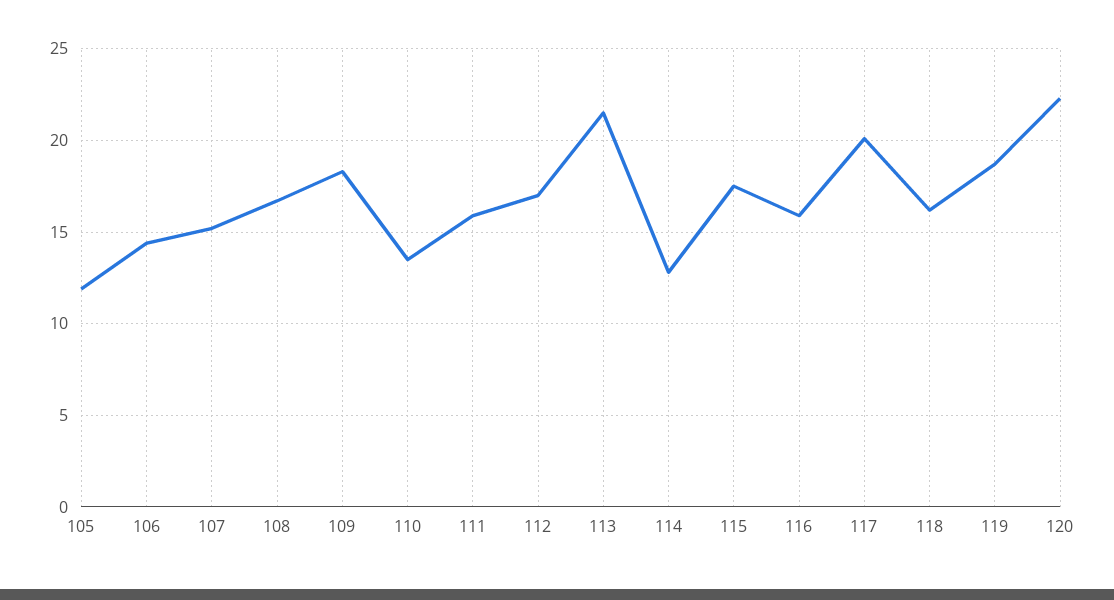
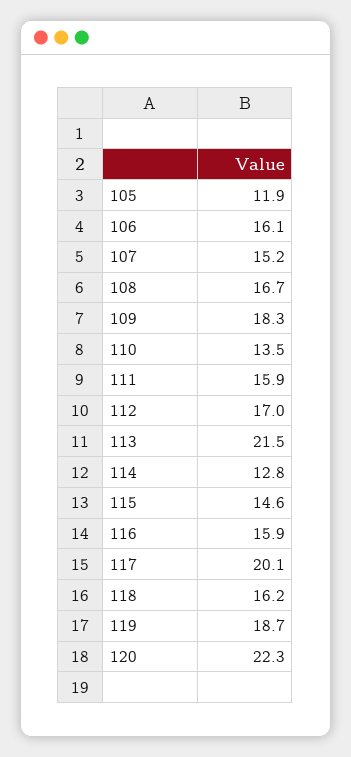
  {
    "105": 11.9,
-   "106": 14.5,
+   "106": 16.1,
    "107": 15.2,
    "108": 16.7,
    "109": 18.3,
    "110": 13.5,
    "111": 15.9,
    "112": 17,
    "113": 21.5,
    "114": 12.8,
-   "115": 17.5,
+   "115": 14.6,
    "116": 15.9,
    "117": 20.1,
    "118": 16.2,
    "119": 18.7,
    "120": 22.3
  }

